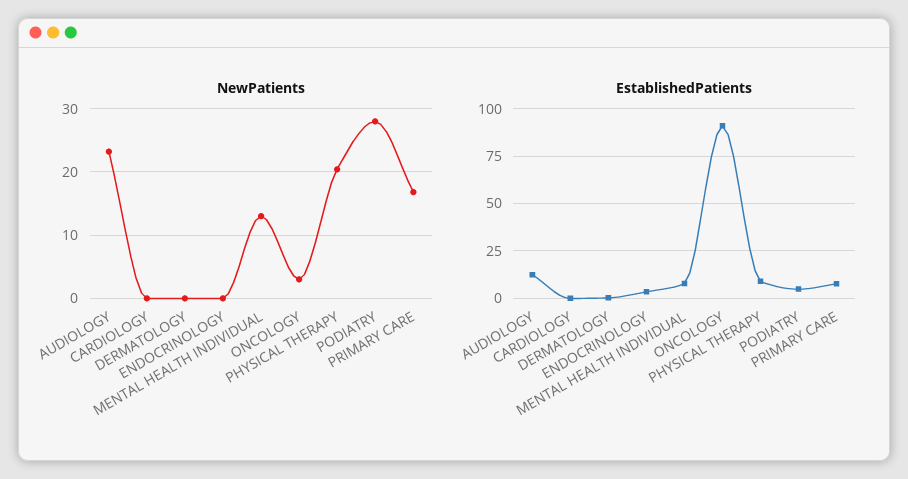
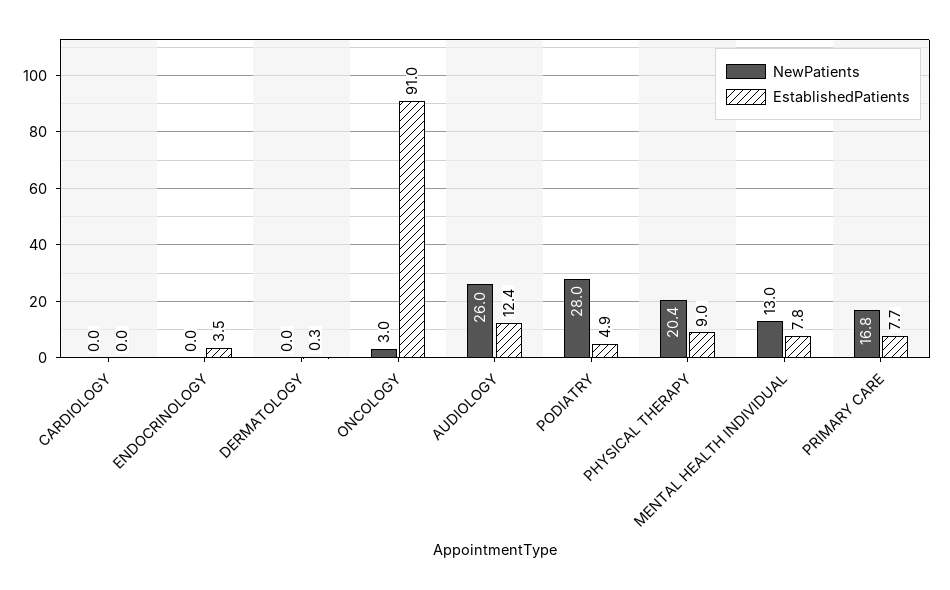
  {
    "NewPatients": {
-     "AUDIOLOGY": 23,
+     "AUDIOLOGY": 26,
      "CARDIOLOGY": 0,
      "DERMATOLOGY": 0,
      "ENDOCRINOLOGY": 0,
      "MENTAL HEALTH INDIVIDUAL": 13,
      "ONCOLOGY": 3,
      "PHYSICAL THERAPY": 20.4,
      "PODIATRY": 28,
      "PRIMARY CARE": 16.8
    },
    "EstablishedPatients": {
      "AUDIOLOGY": 12.4,
      "CARDIOLOGY": 0,
      "DERMATOLOGY": 0.3,
      "ENDOCRINOLOGY": 3.5,
      "MENTAL HEALTH INDIVIDUAL": 7.8,
      "ONCOLOGY": 91,
      "PHYSICAL THERAPY": 9,
      "PODIATRY": 4.9,
      "PRIMARY CARE": 7.7
    }
  }

